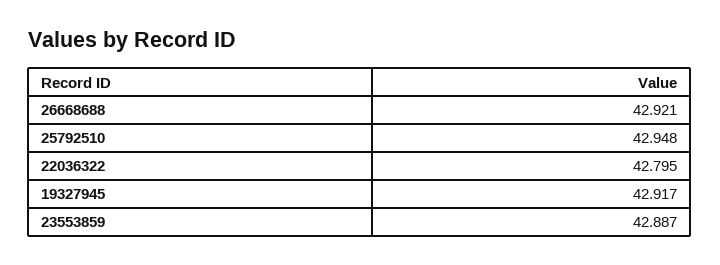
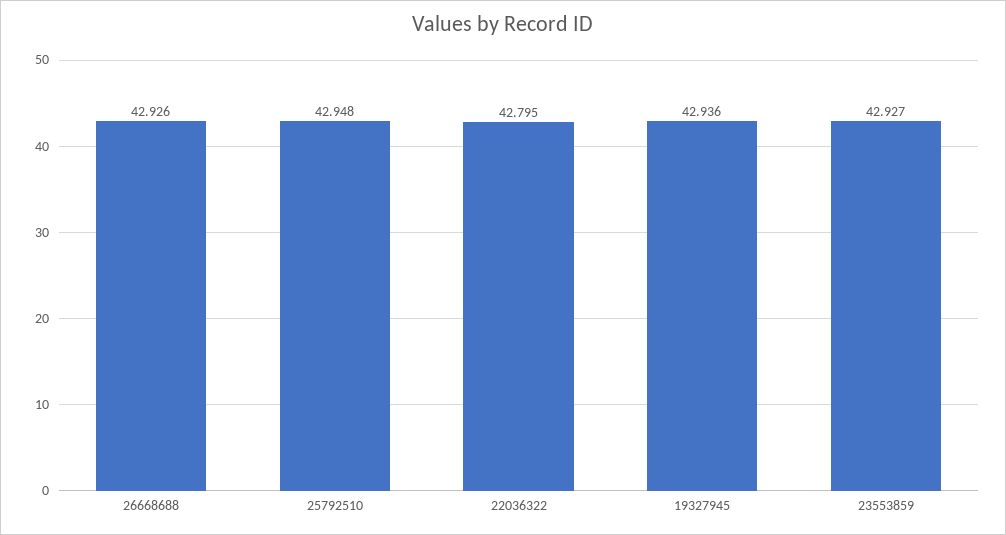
  {
-   "26668688": 42.921,
+   "26668688": 42.926,
    "25792510": 42.948,
    "22036322": 42.795,
-   "19327945": 42.917,
+   "19327945": 42.936,
-   "23553859": 42.887
+   "23553859": 42.927
  }

